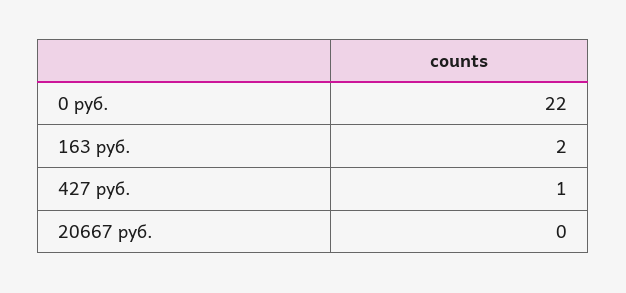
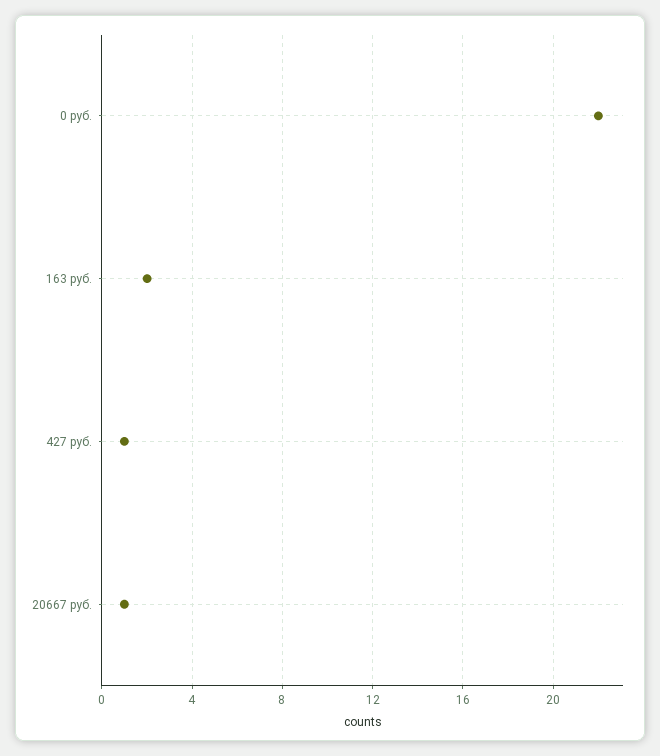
  {
    "0 руб.": 22,
    "163 руб.": 2,
    "427 руб.": 1,
-   "20667 руб.": 0
+   "20667 руб.": 1
  }

